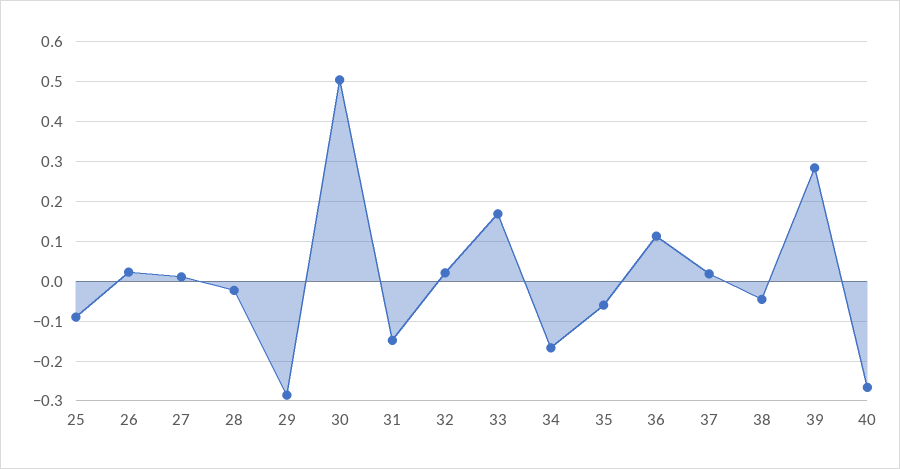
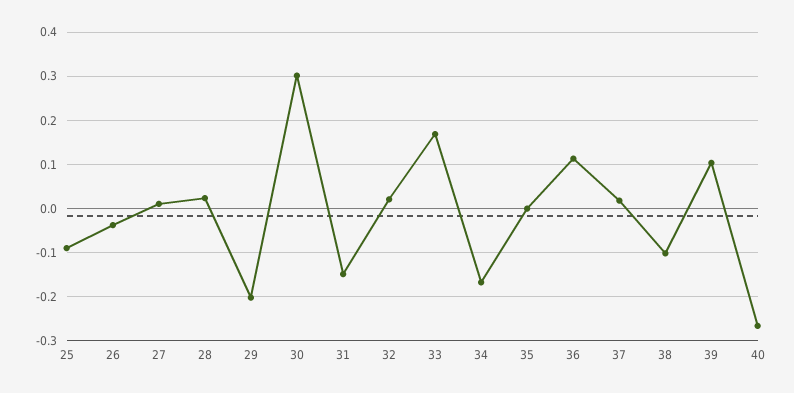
  {
    "25": -0.08,
-   "26": 0.02,
+   "26": -0.04,
    "27": 0.02,
-   "28": -0.02,
+   "28": 0.02,
-   "29": -0.28,
+   "29": -0.2,
-   "30": 0.5,
+   "30": 0.3,
    "31": -0.14,
    "32": 0.02,
    "33": 0.16,
    "34": -0.16,
-   "35": -0.06,
+   "35": 0,
    "36": 0.12,
    "37": 0.02,
-   "38": -0.04,
+   "38": -0.1,
-   "39": 0.28,
+   "39": 0.1,
    "40": -0.26
  }

